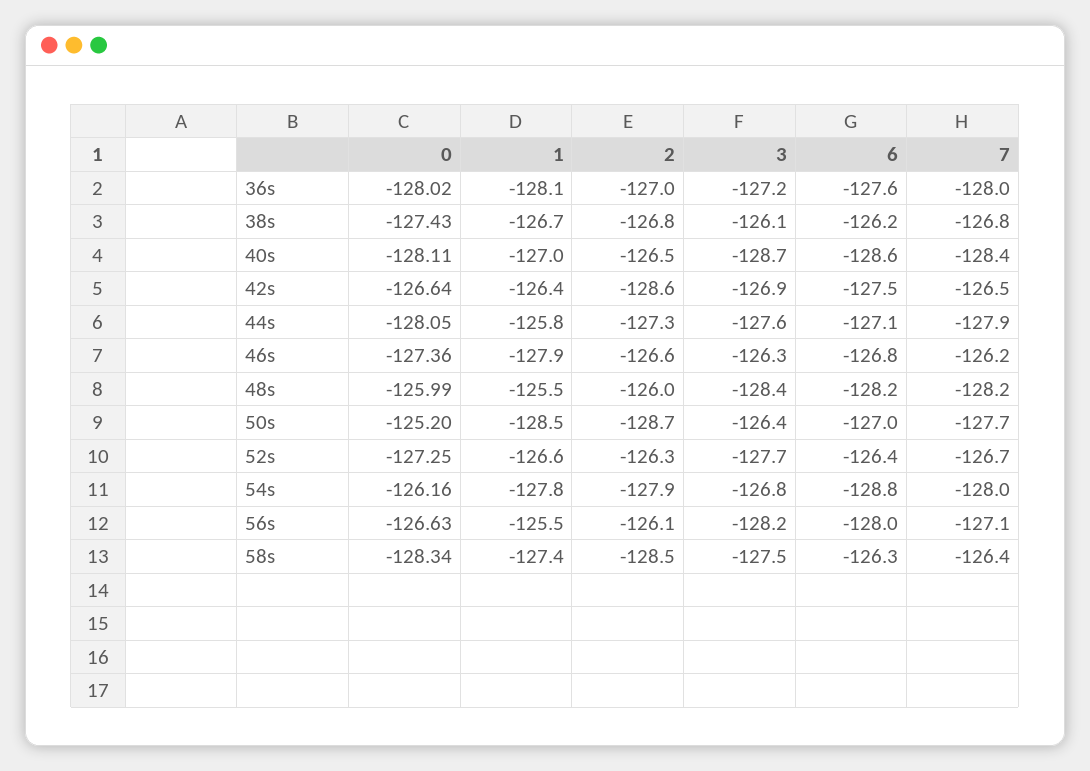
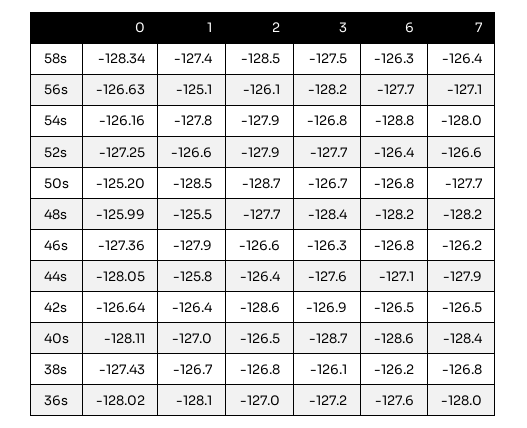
  {
    "0": {
      "36s": -128.02,
      "38s": -127.43,
      "40s": -128.11,
      "42s": -126.64,
      "44s": -128.05,
      "46s": -127.36,
      "48s": -125.99,
      "50s": -125.2,
      "52s": -127.25,
      "54s": -126.16,
      "56s": -126.63,
      "58s": -128.34
    },
    "1": {
      "36s": -128.1,
      "38s": -126.7,
      "40s": -127,
      "42s": -126.4,
      "44s": -125.8,
      "46s": -127.9,
      "48s": -125.5,
      "50s": -128.5,
      "52s": -126.6,
      "54s": -127.8,
-     "56s": -125.5,
+     "56s": -125.1,
      "58s": -127.4
    },
    "2": {
      "36s": -127,
      "38s": -126.8,
      "40s": -126.5,
      "42s": -128.6,
-     "44s": -127.3,
+     "44s": -126.4,
      "46s": -126.6,
-     "48s": -126,
+     "48s": -127.7,
      "50s": -128.7,
-     "52s": -126.3,
+     "52s": -127.9,
      "54s": -127.9,
      "56s": -126.1,
      "58s": -128.5
    },
    "3": {
      "36s": -127.2,
      "38s": -126.1,
      "40s": -128.7,
      "42s": -126.9,
      "44s": -127.6,
      "46s": -126.3,
      "48s": -128.4,
-     "50s": -126.4,
+     "50s": -126.7,
      "52s": -127.7,
      "54s": -126.8,
      "56s": -128.2,
      "58s": -127.5
    },
    "6": {
      "36s": -127.6,
      "38s": -126.2,
      "40s": -128.6,
-     "42s": -127.5,
+     "42s": -126.5,
      "44s": -127.1,
      "46s": -126.8,
      "48s": -128.2,
-     "50s": -127,
+     "50s": -126.8,
      "52s": -126.4,
      "54s": -128.8,
-     "56s": -128,
+     "56s": -127.7,
      "58s": -126.3
    },
    "7": {
      "36s": -128,
      "38s": -126.8,
      "40s": -128.4,
      "42s": -126.5,
      "44s": -127.9,
      "46s": -126.2,
      "48s": -128.2,
      "50s": -127.7,
-     "52s": -126.7,
+     "52s": -126.6,
      "54s": -128,
      "56s": -127.1,
      "58s": -126.4
    }
  }

